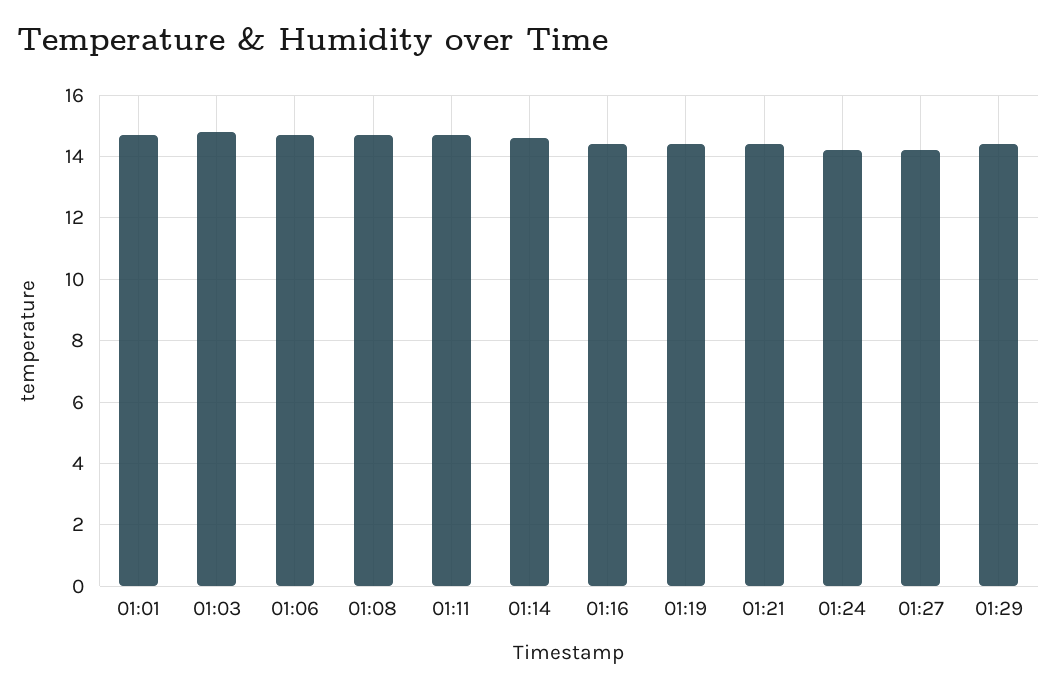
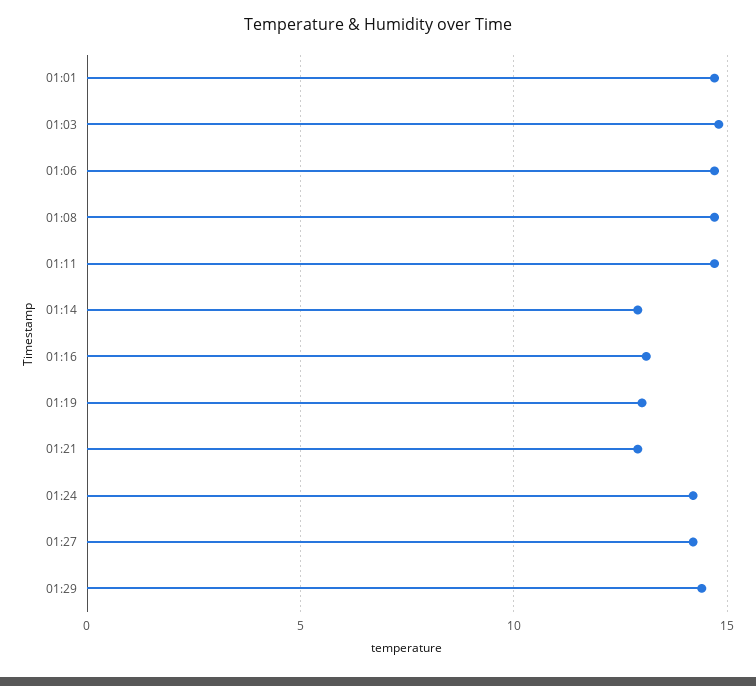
  {
    "01:01": 14.5,
    "01:03": 15,
    "01:06": 14.5,
    "01:08": 14.5,
    "01:11": 14.5,
-   "01:14": 14.5,
+   "01:14": 13,
-   "01:16": 14.5,
+   "01:16": 13,
-   "01:19": 14.5,
+   "01:19": 13,
-   "01:21": 14.5,
+   "01:21": 13,
    "01:24": 14,
    "01:27": 14,
    "01:29": 14.5
  }

